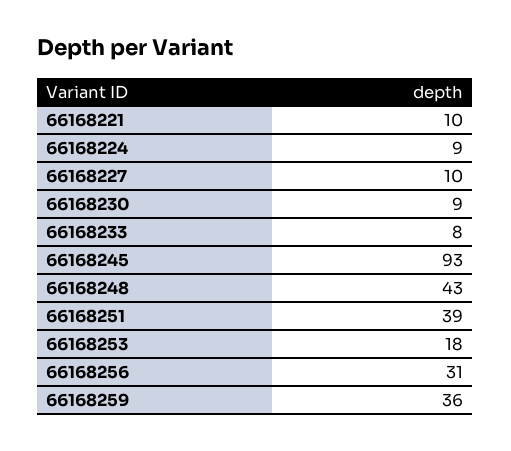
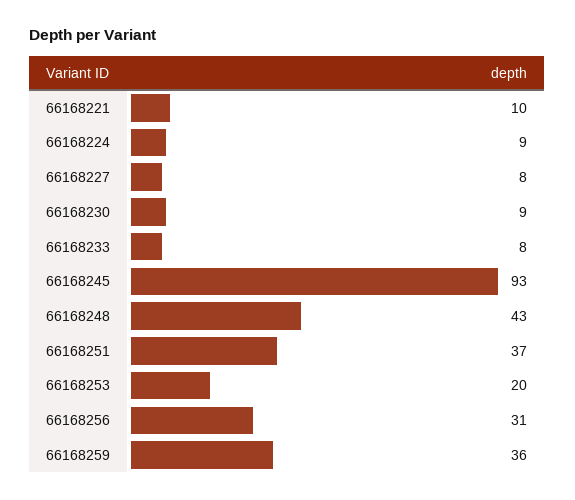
  {
    "66168221": 10,
    "66168224": 9,
-   "66168227": 10,
+   "66168227": 8,
    "66168230": 9,
    "66168233": 8,
    "66168245": 93,
    "66168248": 43,
-   "66168251": 39,
+   "66168251": 37,
-   "66168253": 18,
+   "66168253": 20,
    "66168256": 31,
    "66168259": 36
  }

